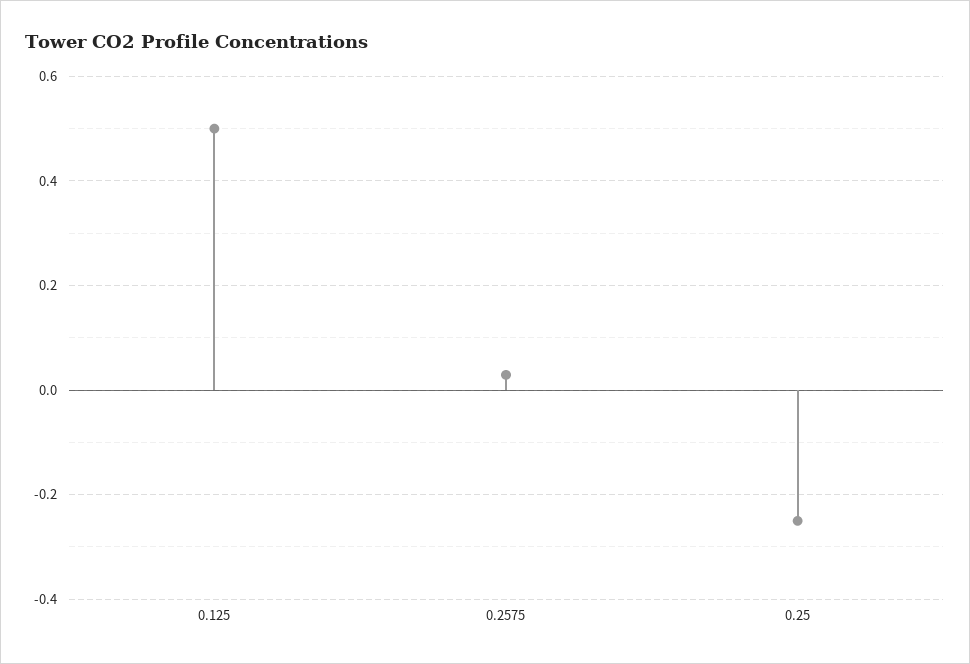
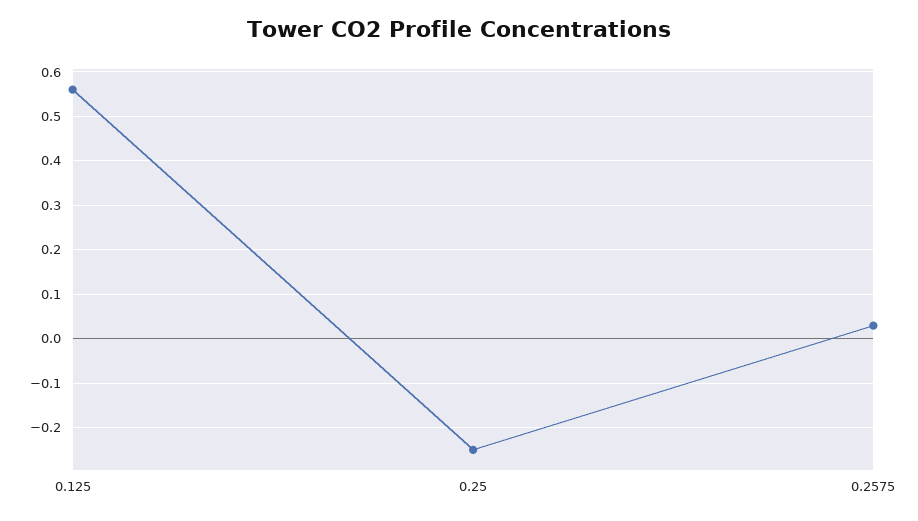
  {
-   "0.125": 0.5,
+   "0.125": 0.56,
    "0.2575": 0.02,
    "0.25": -0.26
  }

